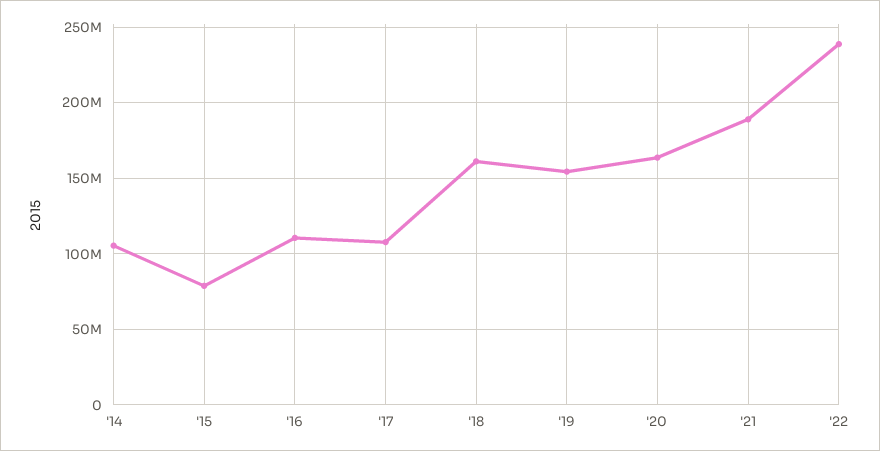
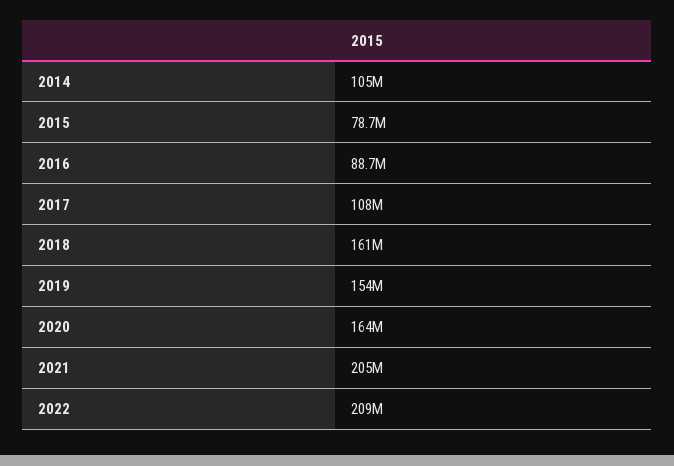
  {
    "'14": 105000000,
    "'15": 78700000,
-   "'16": 110000000,
+   "'16": 88700000,
    "'17": 108000000,
    "'18": 161000000,
    "'19": 154000000,
    "'20": 164000000,
-   "'21": 190000000,
+   "'21": 205000000,
-   "'22": 240000000
+   "'22": 209000000
  }

